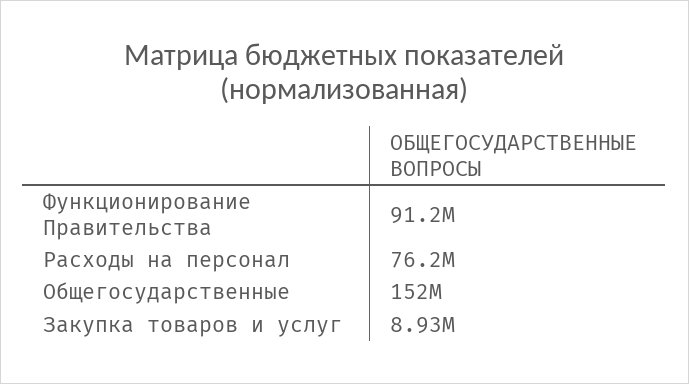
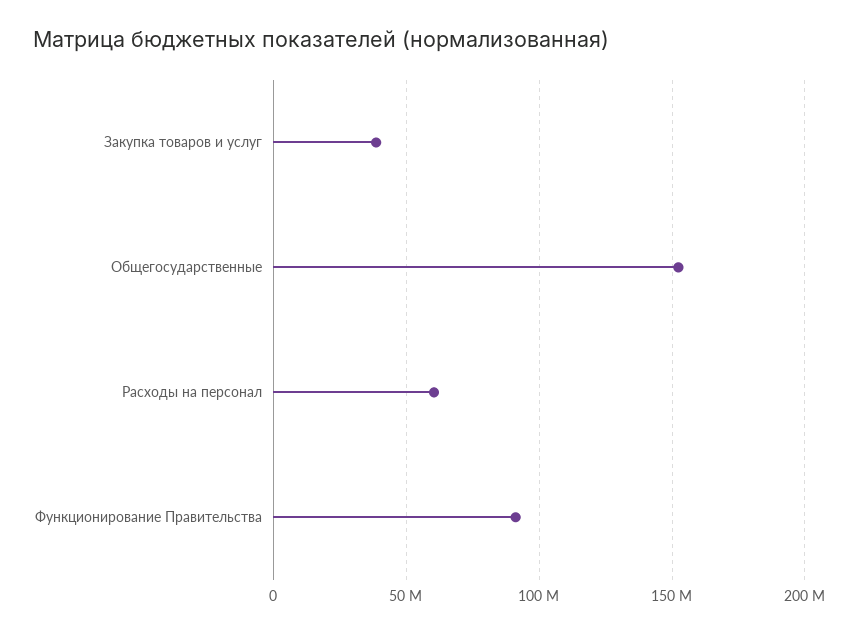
  {
    "Функционирование Правительства": 91200000,
-   "Расходы на персонал": 76200000,
+   "Расходы на персонал": 60000000,
    "Общегосударственные": 152000000,
-   "Закупка товаров и услуг": 8930000
+   "Закупка товаров и услуг": 40000000
  }

